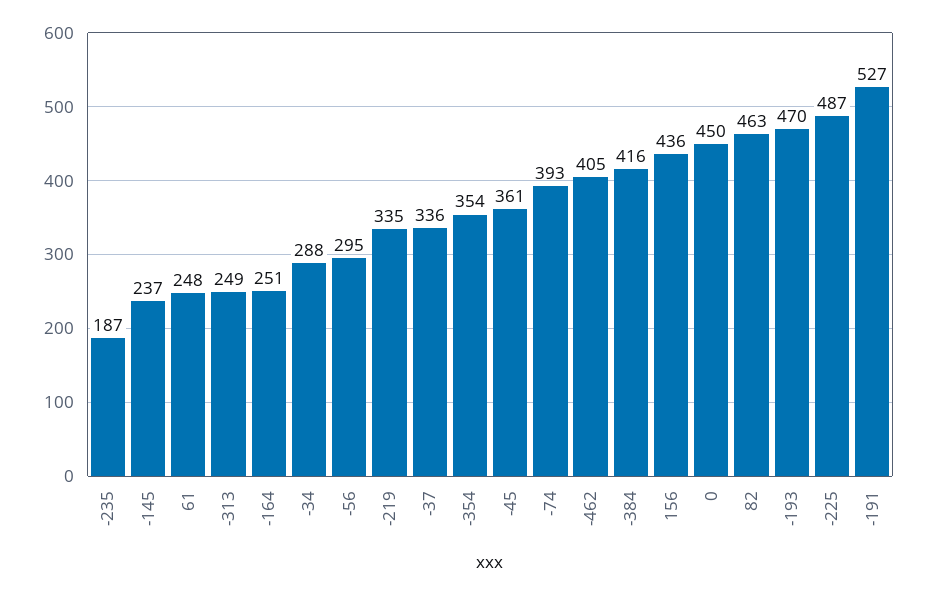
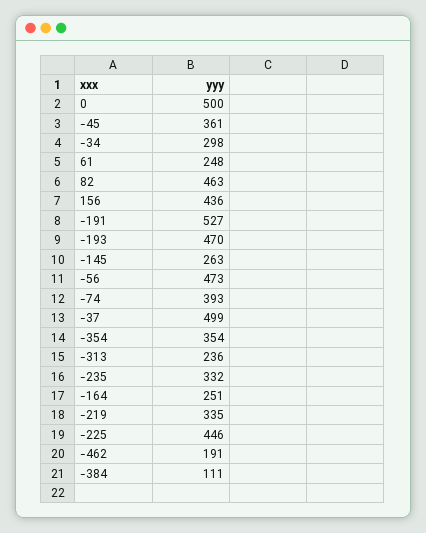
  {
-   "-235": 187,
+   "-235": 332,
-   "-145": 237,
+   "-145": 263,
    "61": 248,
-   "-313": 249,
+   "-313": 236,
    "-164": 251,
-   "-34": 288,
+   "-34": 298,
-   "-56": 295,
+   "-56": 473,
    "-219": 335,
-   "-37": 336,
+   "-37": 499,
    "-354": 354,
    "-45": 361,
    "-74": 393,
-   "-462": 405,
+   "-462": 191,
-   "-384": 416,
+   "-384": 111,
    "156": 436,
-   "0": 450,
+   "0": 500,
    "82": 463,
    "-193": 470,
-   "-225": 487,
+   "-225": 446,
    "-191": 527
  }

